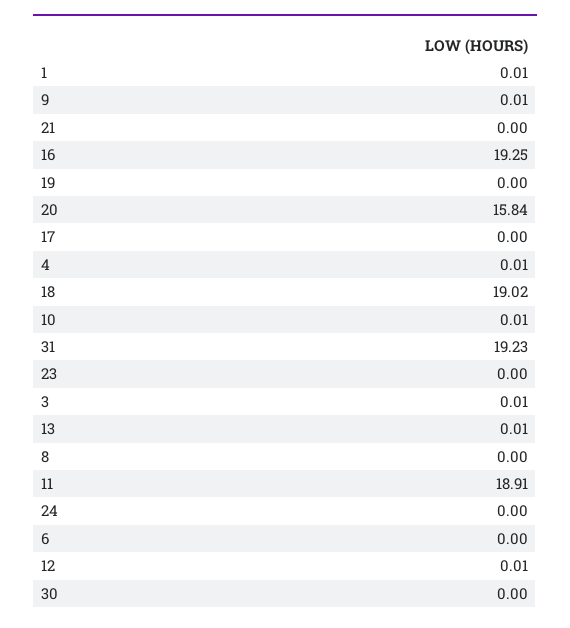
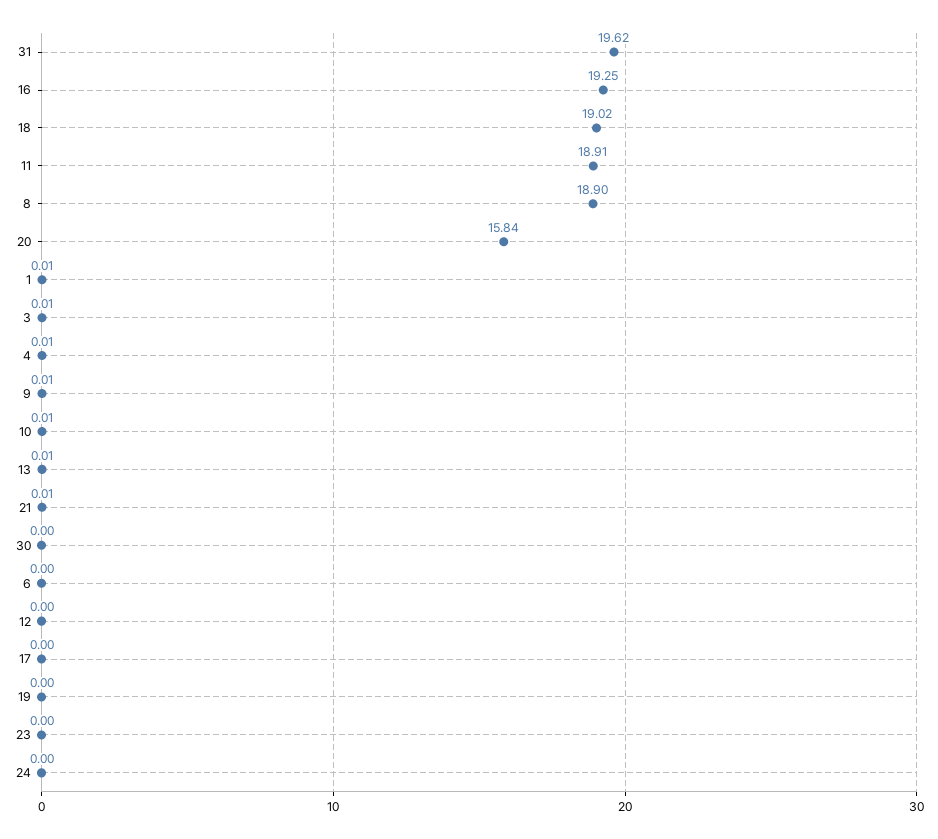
  {
    "1": 0.01,
    "9": 0.01,
-   "21": 0,
+   "21": 0.01,
    "16": 19.25,
    "19": 0,
    "20": 15.84,
    "17": 0,
    "4": 0.01,
    "18": 19.02,
    "10": 0.01,
-   "31": 19.23,
+   "31": 19.62,
    "23": 0,
    "3": 0.01,
    "13": 0.01,
-   "8": 0,
+   "8": 18.9,
    "11": 18.91,
    "24": 0,
    "6": 0,
-   "12": 0.01,
+   "12": 0,
    "30": 0
  }

